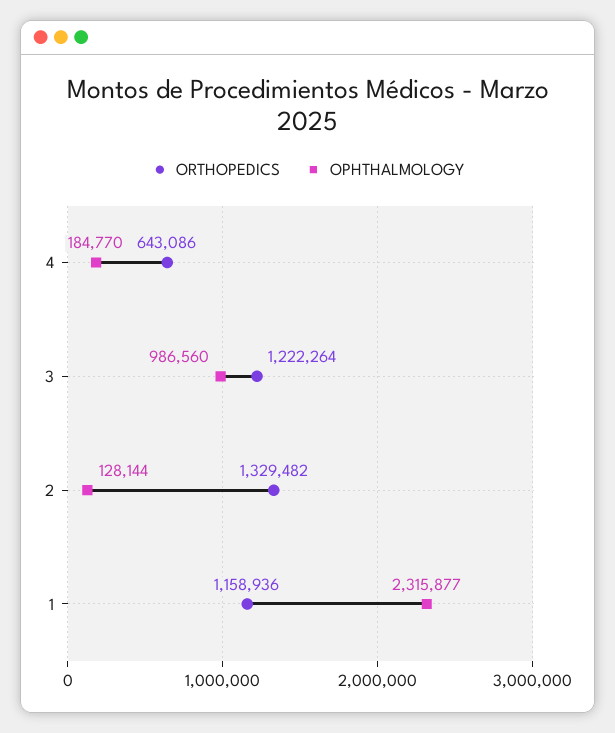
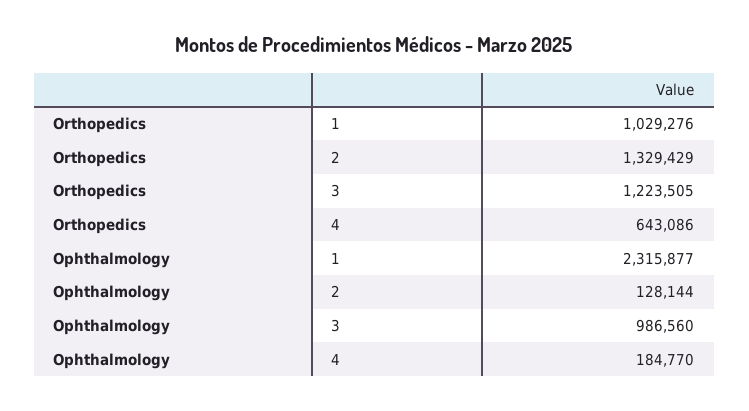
  {
    "ORTHOPEDICS": {
      "4": 643086,
-     "3": 1222264,
+     "3": 1223505,
-     "2": 1329482,
+     "2": 1329429,
-     "1": 1158936
+     "1": 1029276
    },
    "OPHTHALMOLOGY": {
      "4": 184770,
      "3": 986560,
      "2": 128144,
      "1": 2315877
    }
  }

